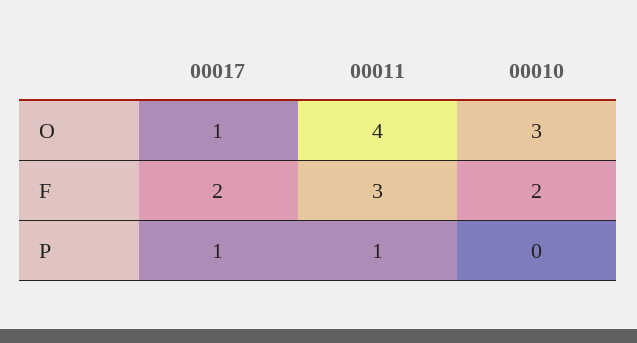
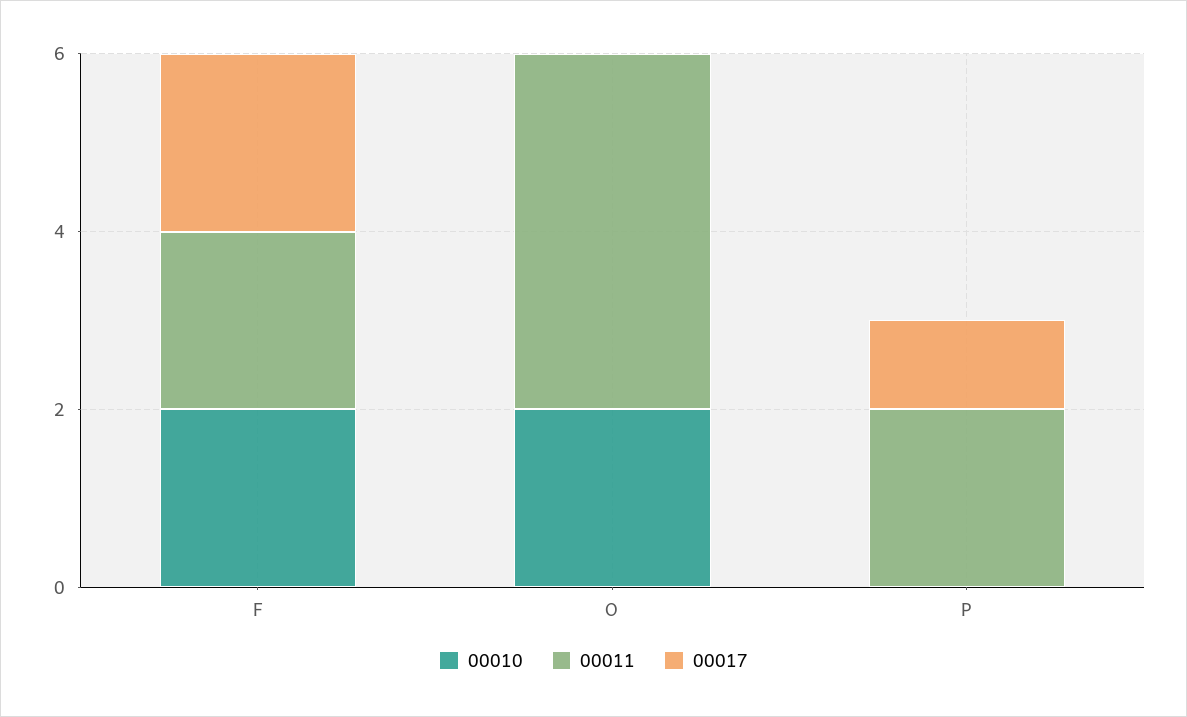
  {
    "00017": {
-     "O": 1,
+     "O": 0,
      "F": 2,
      "P": 1
    },
    "00011": {
      "O": 4,
-     "F": 3,
+     "F": 2,
-     "P": 1
+     "P": 2
    },
    "00010": {
-     "O": 3,
+     "O": 2,
      "F": 2,
      "P": 0
    }
  }

